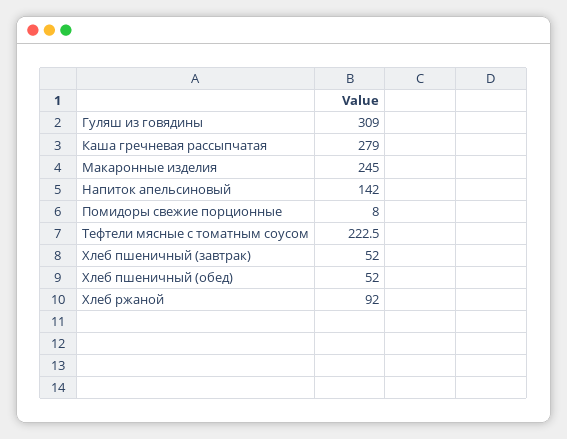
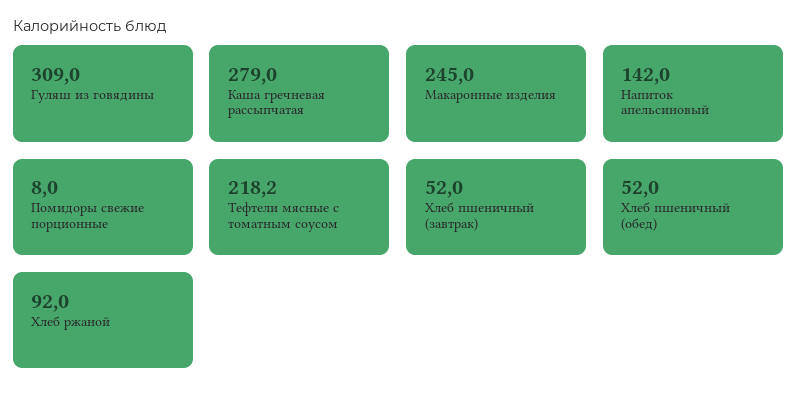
  {
    "Гуляш из говядины": 309,
    "Каша гречневая рассыпчатая": 279,
    "Макаронные изделия": 245,
    "Напиток апельсиновый": 142,
    "Помидоры свежие порционные": 8,
-   "Тефтели мясные с томатным соусом": 222.5,
+   "Тефтели мясные с томатным соусом": 218.2,
    "Хлеб пшеничный (завтрак)": 52,
    "Хлеб пшеничный (обед)": 52,
    "Хлеб ржаной": 92
  }

